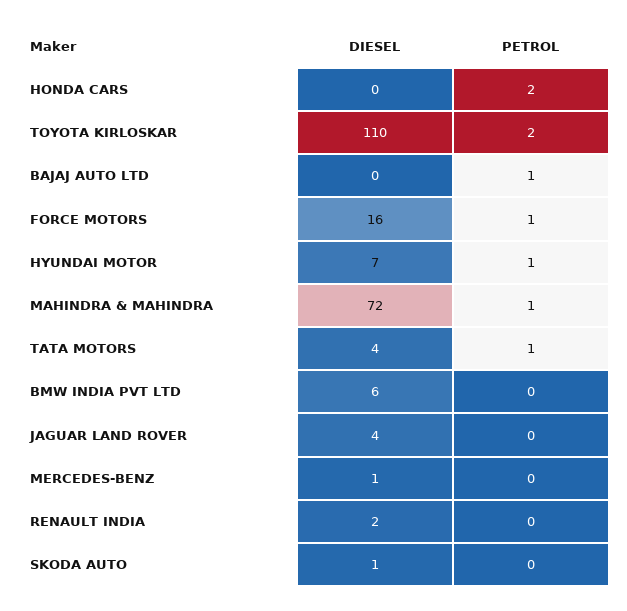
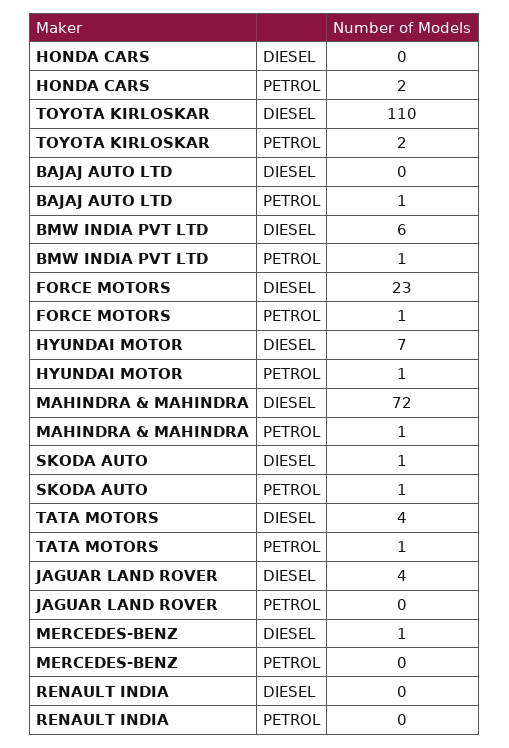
  {
    "DIESEL": {
      "HONDA CARS": 0,
      "TOYOTA KIRLOSKAR": 110,
      "BAJAJ AUTO LTD": 0,
-     "FORCE MOTORS": 16,
+     "FORCE MOTORS": 23,
      "HYUNDAI MOTOR": 7,
      "MAHINDRA & MAHINDRA": 72,
      "TATA MOTORS": 4,
      "BMW INDIA PVT LTD": 6,
      "JAGUAR LAND ROVER": 4,
      "MERCEDES-BENZ": 1,
-     "RENAULT INDIA": 2,
+     "RENAULT INDIA": 0,
      "SKODA AUTO": 1
    },
    "PETROL": {
      "HONDA CARS": 2,
      "TOYOTA KIRLOSKAR": 2,
      "BAJAJ AUTO LTD": 1,
      "FORCE MOTORS": 1,
      "HYUNDAI MOTOR": 1,
      "MAHINDRA & MAHINDRA": 1,
      "TATA MOTORS": 1,
-     "BMW INDIA PVT LTD": 0,
+     "BMW INDIA PVT LTD": 1,
      "JAGUAR LAND ROVER": 0,
      "MERCEDES-BENZ": 0,
      "RENAULT INDIA": 0,
-     "SKODA AUTO": 0
+     "SKODA AUTO": 1
    }
  }

